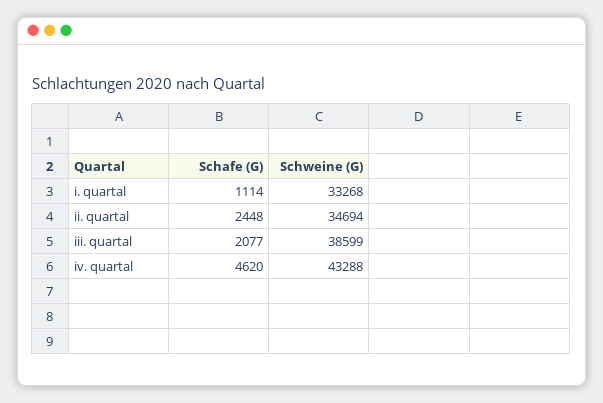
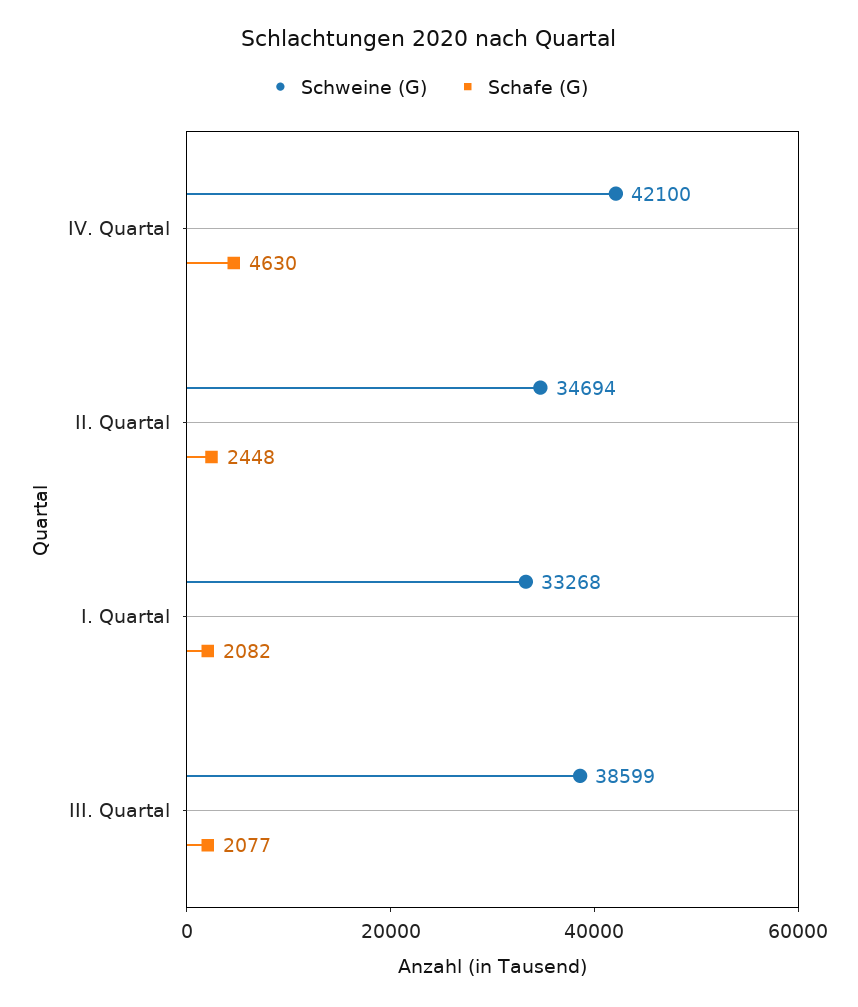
  {
    "Schafe (G)": {
-     "i. quartal": 1114,
+     "i. quartal": 2082,
      "ii. quartal": 2448,
      "iii. quartal": 2077,
-     "iv. quartal": 4620
+     "iv. quartal": 4630
    },
    "Schweine (G)": {
      "i. quartal": 33268,
      "ii. quartal": 34694,
      "iii. quartal": 38599,
-     "iv. quartal": 43288
+     "iv. quartal": 42100
    }
  }

